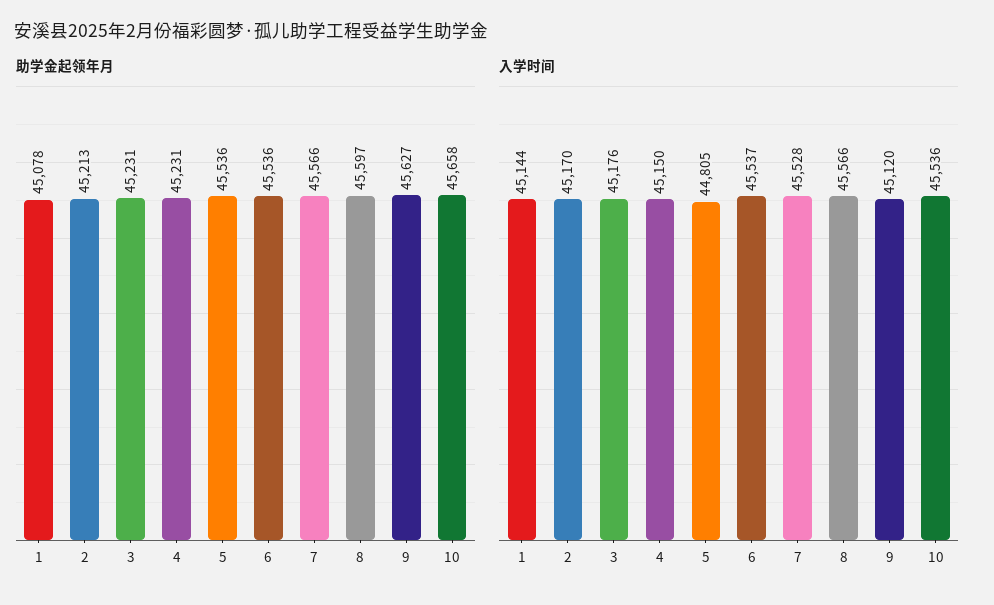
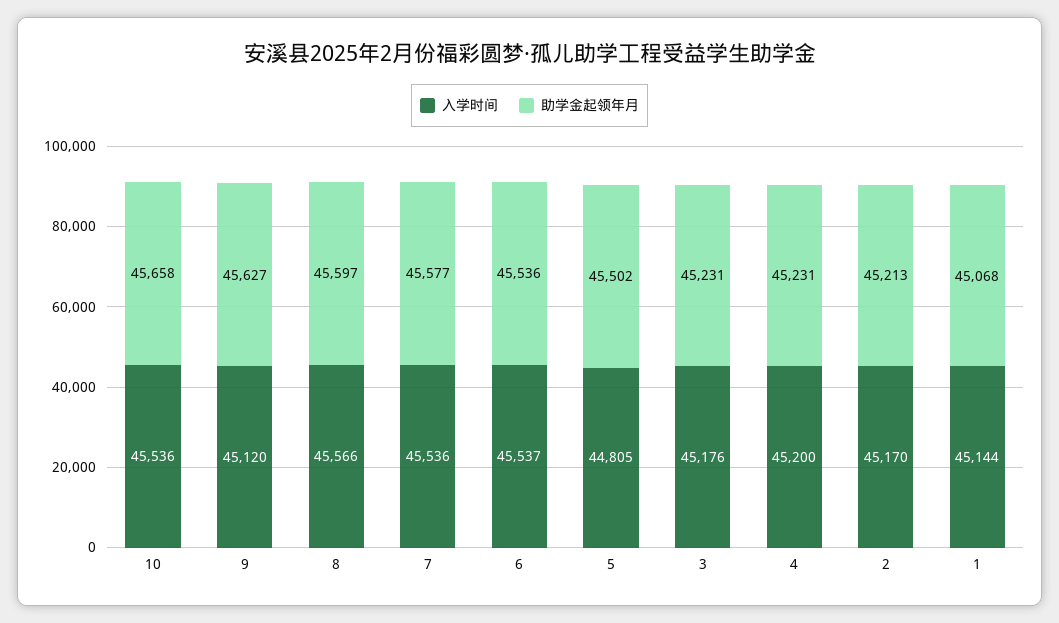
  {
    "助学金起领年月": {
-     "1": 45078,
+     "1": 45068,
      "2": 45213,
      "3": 45231,
      "4": 45231,
-     "5": 45536,
+     "5": 45502,
      "6": 45536,
-     "7": 45566,
+     "7": 45577,
      "8": 45597,
      "9": 45627,
      "10": 45658
    },
    "入学时间": {
      "1": 45144,
      "2": 45170,
      "3": 45176,
-     "4": 45150,
+     "4": 45200,
      "5": 44805,
      "6": 45537,
-     "7": 45528,
+     "7": 45536,
      "8": 45566,
      "9": 45120,
      "10": 45536
    }
  }

